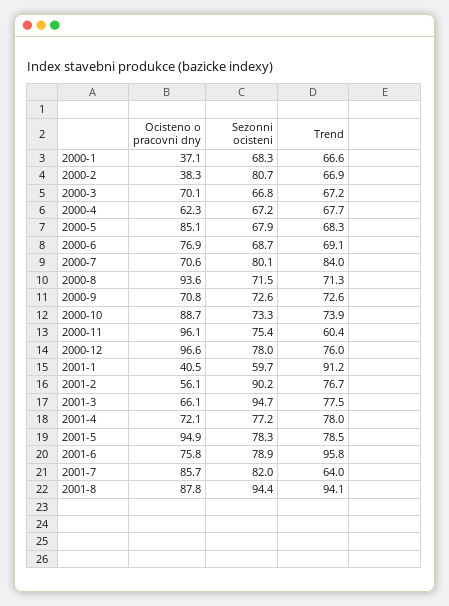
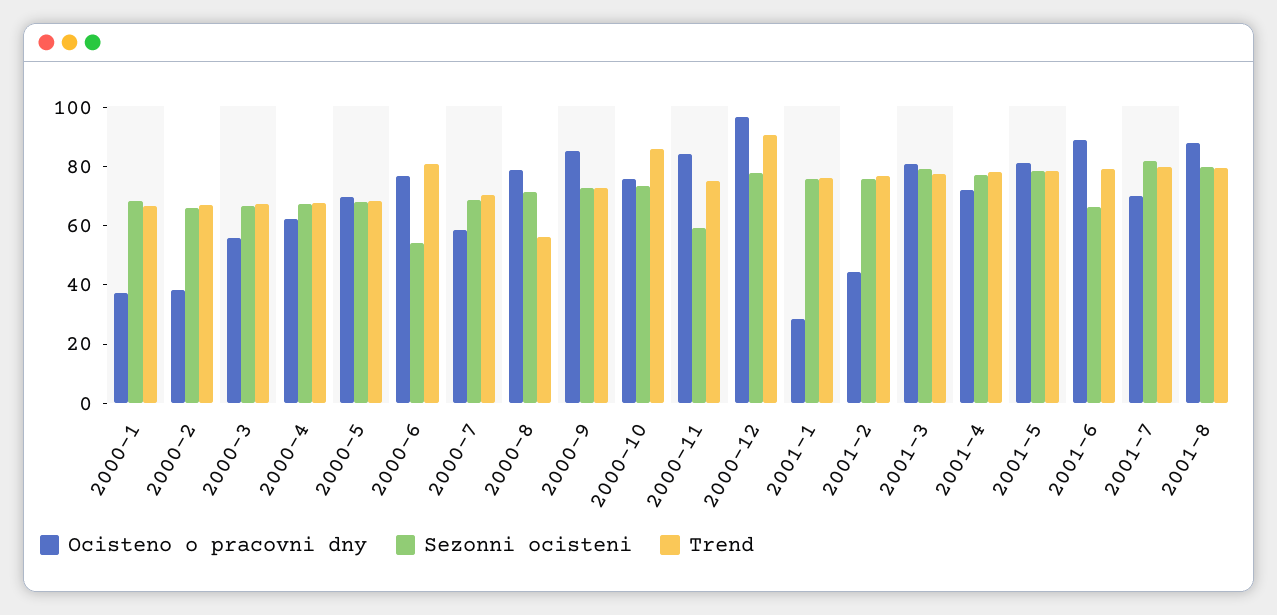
  {
    "Ocisteno o pracovni dny": {
      "2000-1": 37.1,
      "2000-2": 38.3,
-     "2000-3": 70.1,
+     "2000-3": 55,
      "2000-4": 62.3,
-     "2000-5": 85.1,
+     "2000-5": 70,
      "2000-6": 76.9,
-     "2000-7": 70.6,
+     "2000-7": 60,
-     "2000-8": 93.6,
+     "2000-8": 80,
-     "2000-9": 70.8,
+     "2000-9": 85,
-     "2000-10": 88.7,
+     "2000-10": 75,
-     "2000-11": 96.1,
+     "2000-11": 85,
      "2000-12": 96.6,
-     "2001-1": 40.5,
+     "2001-1": 30,
-     "2001-2": 56.1,
+     "2001-2": 45,
-     "2001-3": 66.1,
+     "2001-3": 80,
      "2001-4": 72.1,
-     "2001-5": 94.9,
+     "2001-5": 80,
-     "2001-6": 75.8,
+     "2001-6": 90,
-     "2001-7": 85.7,
+     "2001-7": 70,
      "2001-8": 87.8
    },
    "Sezonni ocisteni": {
      "2000-1": 68.3,
-     "2000-2": 80.7,
+     "2000-2": 65,
      "2000-3": 66.8,
      "2000-4": 67.2,
      "2000-5": 67.9,
-     "2000-6": 68.7,
+     "2000-6": 55,
-     "2000-7": 80.1,
+     "2000-7": 70,
      "2000-8": 71.5,
      "2000-9": 72.6,
      "2000-10": 73.3,
-     "2000-11": 75.4,
+     "2000-11": 60,
      "2000-12": 78,
-     "2001-1": 59.7,
+     "2001-1": 75,
-     "2001-2": 90.2,
+     "2001-2": 75,
-     "2001-3": 94.7,
+     "2001-3": 80,
      "2001-4": 77.2,
      "2001-5": 78.3,
-     "2001-6": 78.9,
+     "2001-6": 65,
      "2001-7": 82,
-     "2001-8": 94.4
+     "2001-8": 80
    },
    "Trend": {
      "2000-1": 66.6,
      "2000-2": 66.9,
      "2000-3": 67.2,
      "2000-4": 67.7,
      "2000-5": 68.3,
-     "2000-6": 69.1,
+     "2000-6": 80,
-     "2000-7": 84,
+     "2000-7": 70,
-     "2000-8": 71.3,
+     "2000-8": 55,
      "2000-9": 72.6,
-     "2000-10": 73.9,
+     "2000-10": 85,
-     "2000-11": 60.4,
+     "2000-11": 75,
-     "2000-12": 76,
+     "2000-12": 90,
-     "2001-1": 91.2,
+     "2001-1": 75,
      "2001-2": 76.7,
      "2001-3": 77.5,
      "2001-4": 78,
      "2001-5": 78.5,
-     "2001-6": 95.8,
+     "2001-6": 80,
-     "2001-7": 64,
+     "2001-7": 80,
-     "2001-8": 94.1
+     "2001-8": 80
    }
  }

